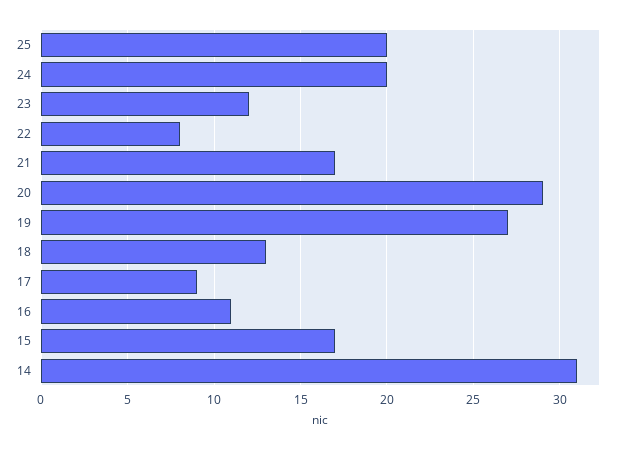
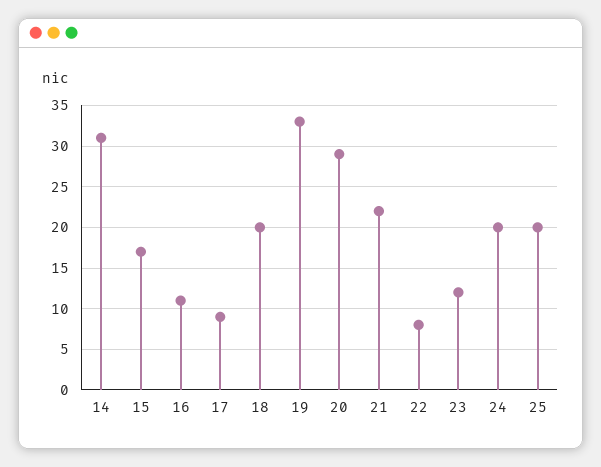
  {
    "25": 20,
    "24": 20,
    "23": 12,
    "22": 8,
-   "21": 17,
+   "21": 22,
    "20": 29,
-   "19": 27,
+   "19": 33,
-   "18": 13,
+   "18": 20,
    "17": 9,
    "16": 11,
    "15": 17,
    "14": 31
  }

